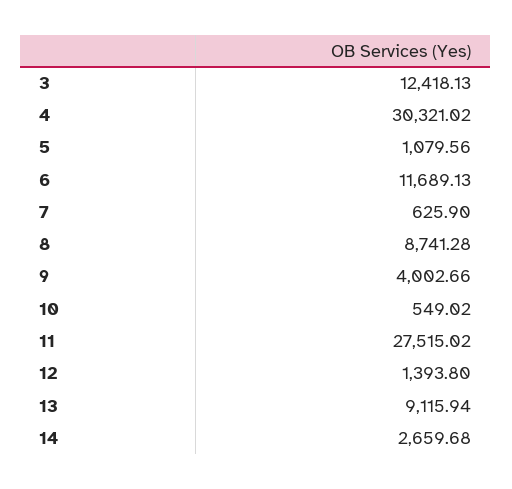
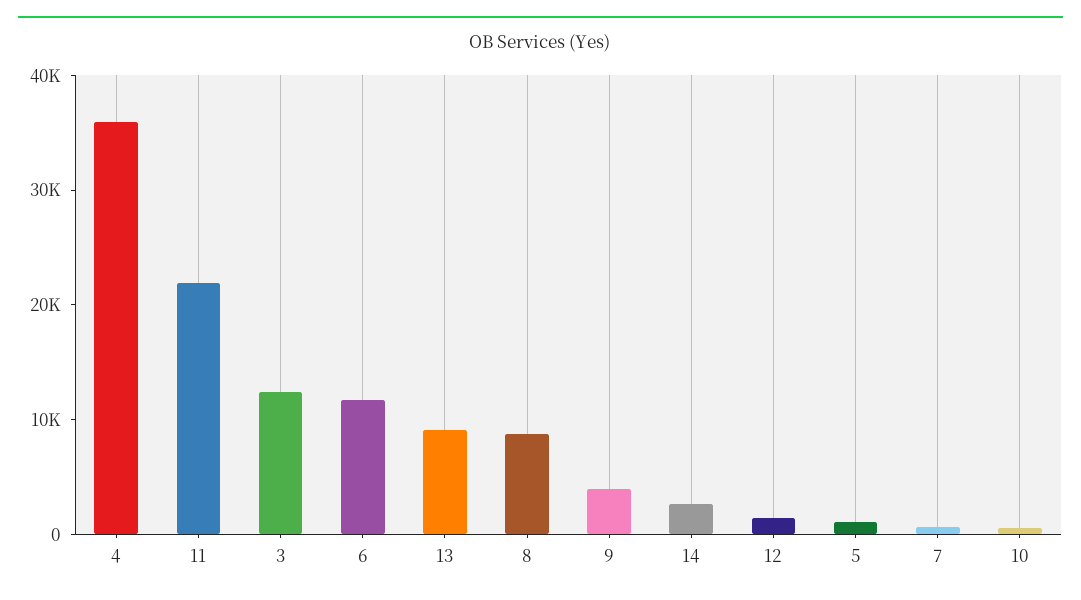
  {
    "3": 12418.13,
-   "4": 30321.02,
+   "4": 36000,
    "5": 1079.56,
    "6": 11689.13,
    "7": 625.9,
    "8": 8741.28,
    "9": 4002.66,
    "10": 549.02,
-   "11": 27515.02,
+   "11": 22000,
    "12": 1393.8,
    "13": 9115.94,
    "14": 2659.68
  }

